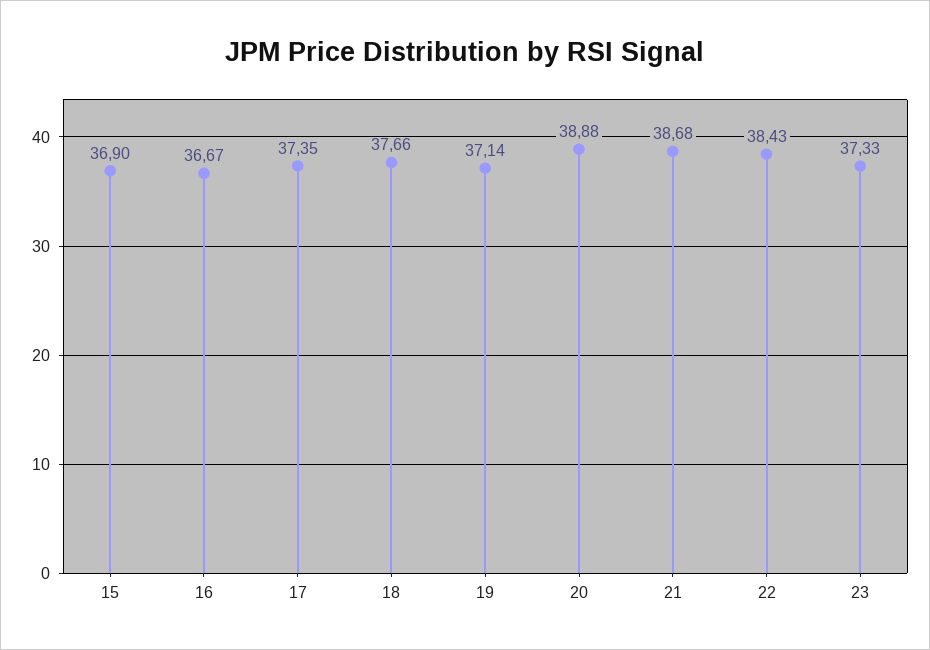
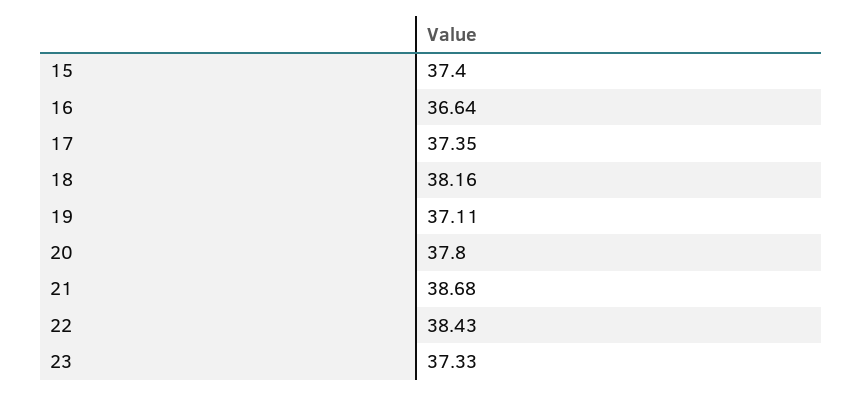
  {
-   "15": 36.9,
+   "15": 37.4,
-   "16": 36.67,
+   "16": 36.64,
    "17": 37.35,
-   "18": 37.66,
+   "18": 38.16,
-   "19": 37.14,
+   "19": 37.11,
-   "20": 38.88,
+   "20": 37.8,
    "21": 38.68,
    "22": 38.43,
    "23": 37.33
  }

